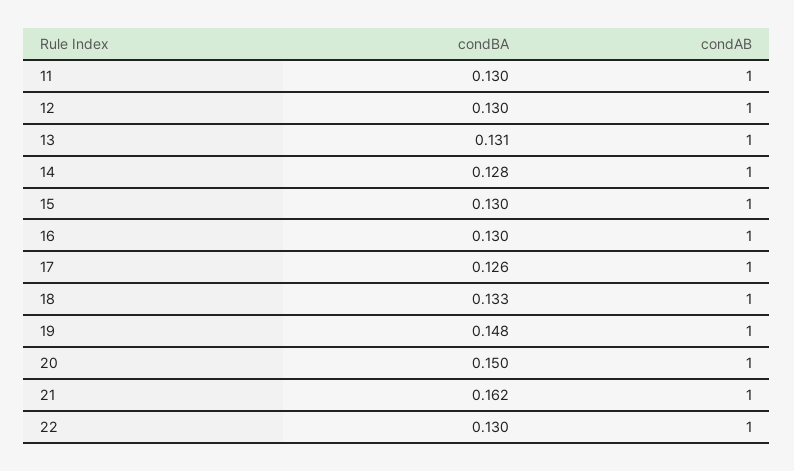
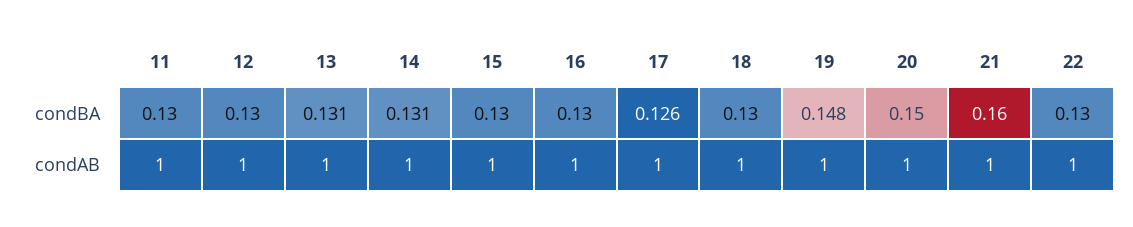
  {
    "condBA": {
      "11": 0.13,
      "12": 0.13,
      "13": 0.131,
-     "14": 0.128,
+     "14": 0.131,
      "15": 0.13,
      "16": 0.13,
      "17": 0.126,
-     "18": 0.133,
+     "18": 0.13,
      "19": 0.148,
      "20": 0.15,
-     "21": 0.162,
+     "21": 0.16,
      "22": 0.13
    },
    "condAB": {
      "11": 1,
      "12": 1,
      "13": 1,
      "14": 1,
      "15": 1,
      "16": 1,
      "17": 1,
      "18": 1,
      "19": 1,
      "20": 1,
      "21": 1,
      "22": 1
    }
  }

